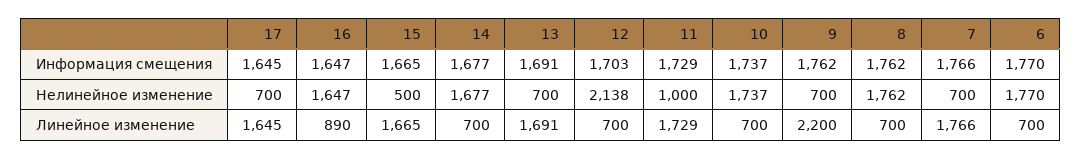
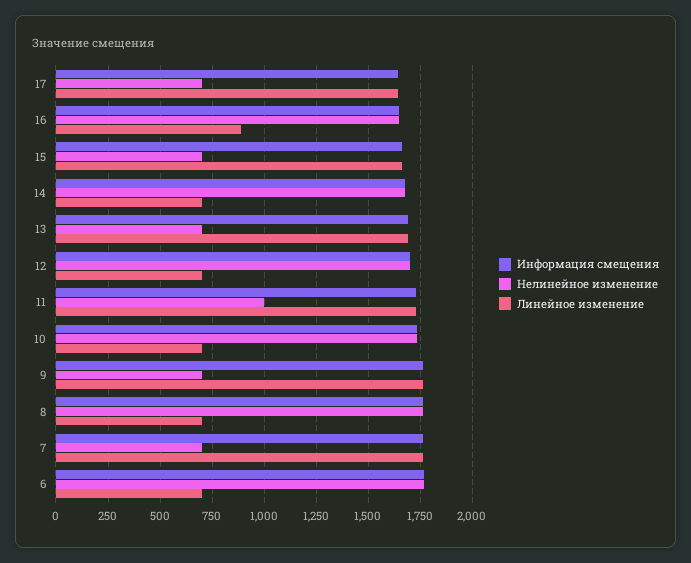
  {
    "Информация смещения": {
      "17": 1645,
      "16": 1647,
      "15": 1665,
      "14": 1677,
      "13": 1691,
      "12": 1703,
      "11": 1729,
      "10": 1737,
      "9": 1762,
      "8": 1762,
      "7": 1766,
      "6": 1770
    },
    "Нелинейное изменение": {
      "17": 700,
      "16": 1647,
-     "15": 500,
+     "15": 700,
      "14": 1677,
      "13": 700,
-     "12": 2138,
+     "12": 1700,
      "11": 1000,
      "10": 1737,
      "9": 700,
      "8": 1762,
      "7": 700,
      "6": 1770
    },
    "Линейное изменение": {
      "17": 1645,
      "16": 890,
      "15": 1665,
      "14": 700,
      "13": 1691,
      "12": 700,
      "11": 1729,
      "10": 700,
-     "9": 2200,
+     "9": 1750,
      "8": 700,
      "7": 1766,
      "6": 700
    }
  }

